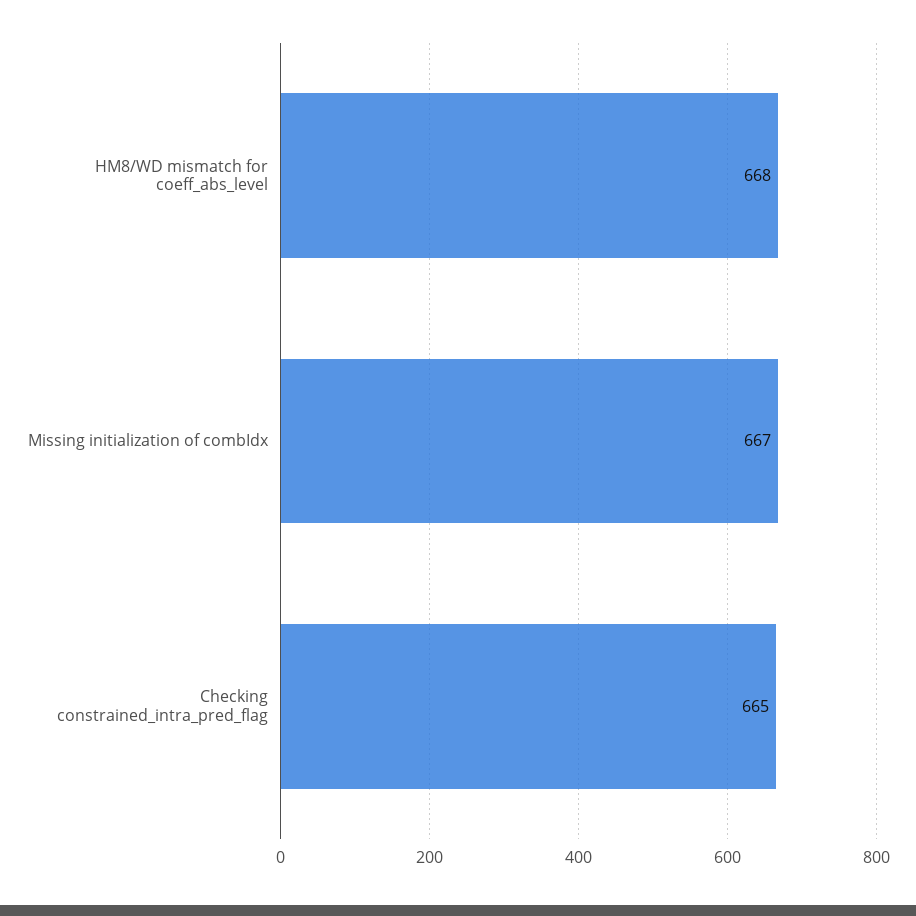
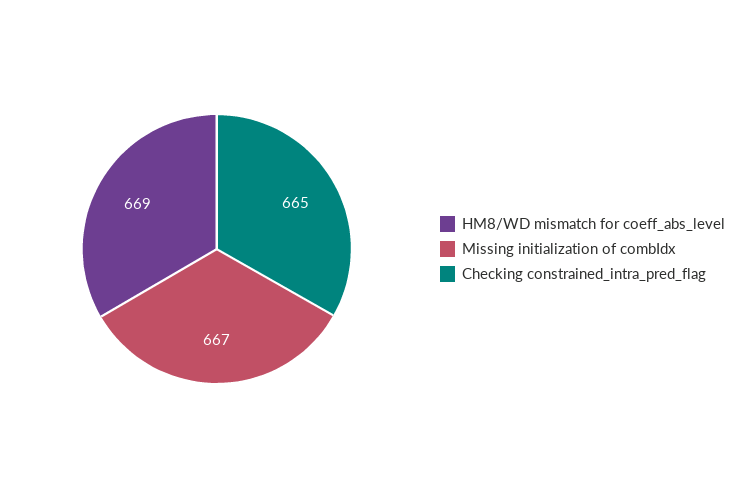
  {
-   "HM8/WD mismatch for coeff_abs_level": 668,
+   "HM8/WD mismatch for coeff_abs_level": 669,
    "Missing initialization of combIdx": 667,
    "Checking constrained_intra_pred_flag": 665
  }

